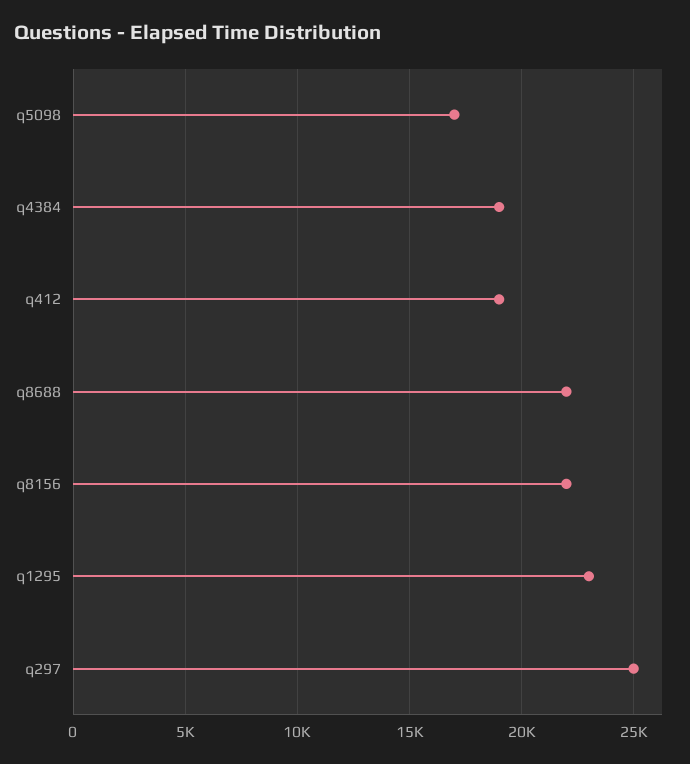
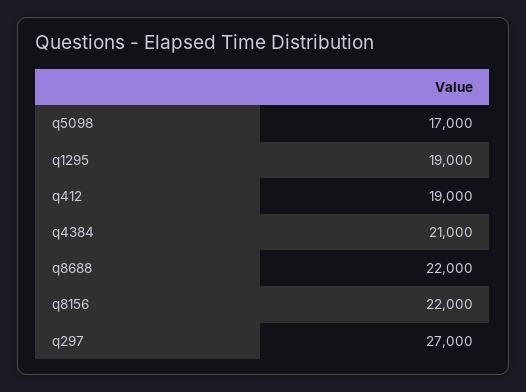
  {
    "q5098": 17000,
-   "q4384": 19000,
+   "q4384": 21000,
    "q412": 19000,
    "q8688": 22000,
    "q8156": 22000,
-   "q1295": 23000,
+   "q1295": 19000,
-   "q297": 25000
+   "q297": 27000
  }

